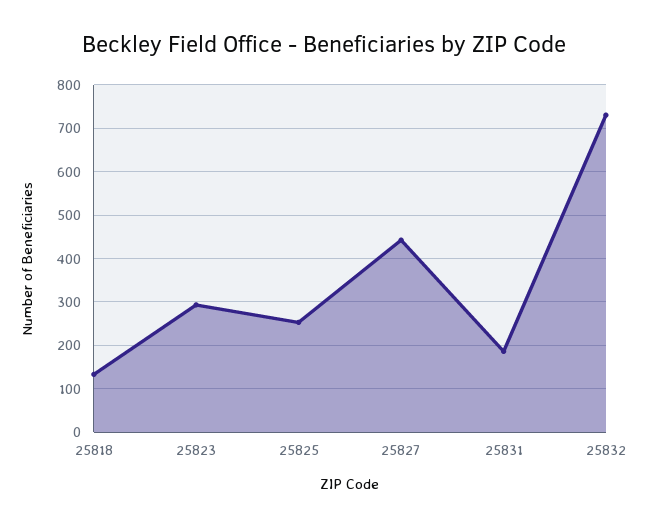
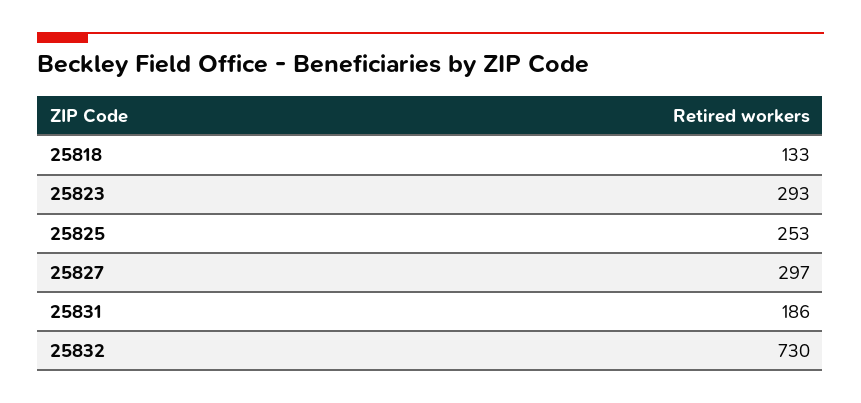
  {
    "25818": 133,
    "25823": 293,
    "25825": 253,
-   "25827": 440,
+   "25827": 297,
    "25831": 186,
    "25832": 730
  }

